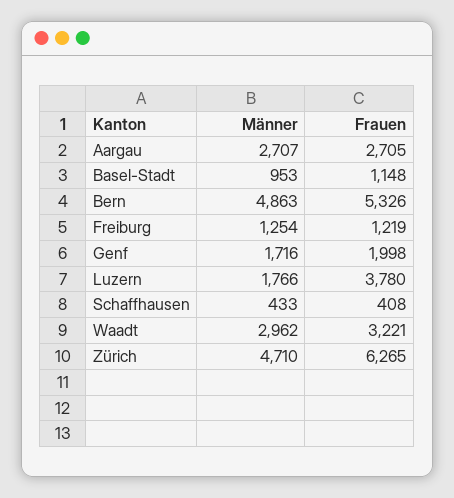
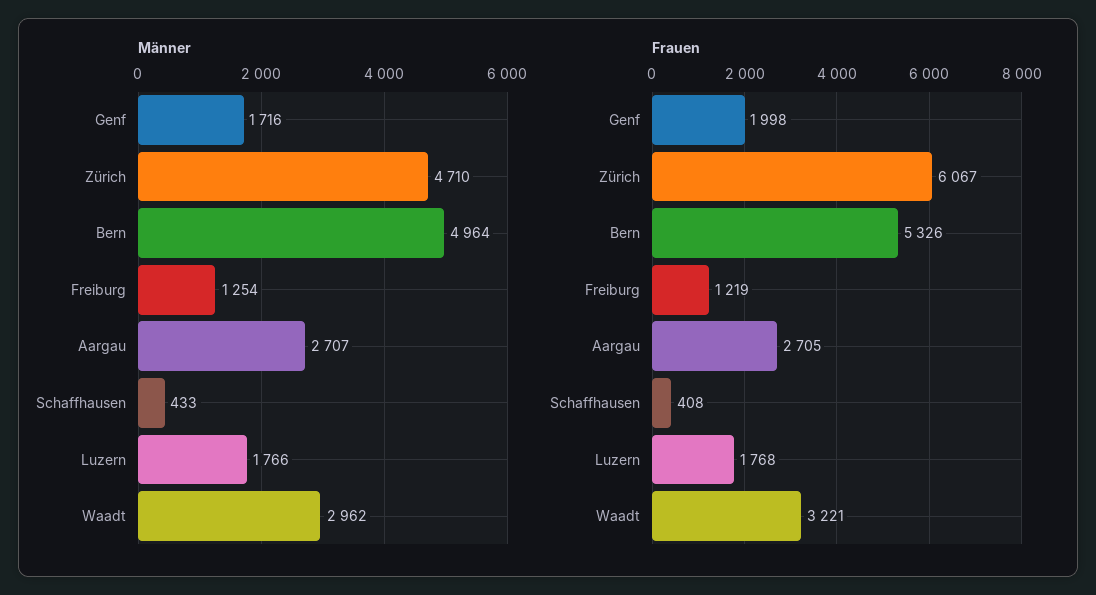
  {
    "Männer": {
      "Aargau": 2707,
-     "Basel-Stadt": 953,
-     "Bern": 4863,
+     "Bern": 4964,
      "Freiburg": 1254,
      "Genf": 1716,
      "Luzern": 1766,
      "Schaffhausen": 433,
      "Waadt": 2962,
      "Zürich": 4710
    },
    "Frauen": {
      "Aargau": 2705,
-     "Basel-Stadt": 1148,
      "Bern": 5326,
      "Freiburg": 1219,
      "Genf": 1998,
-     "Luzern": 3780,
+     "Luzern": 1768,
      "Schaffhausen": 408,
      "Waadt": 3221,
-     "Zürich": 6265
+     "Zürich": 6067
    }
  }

